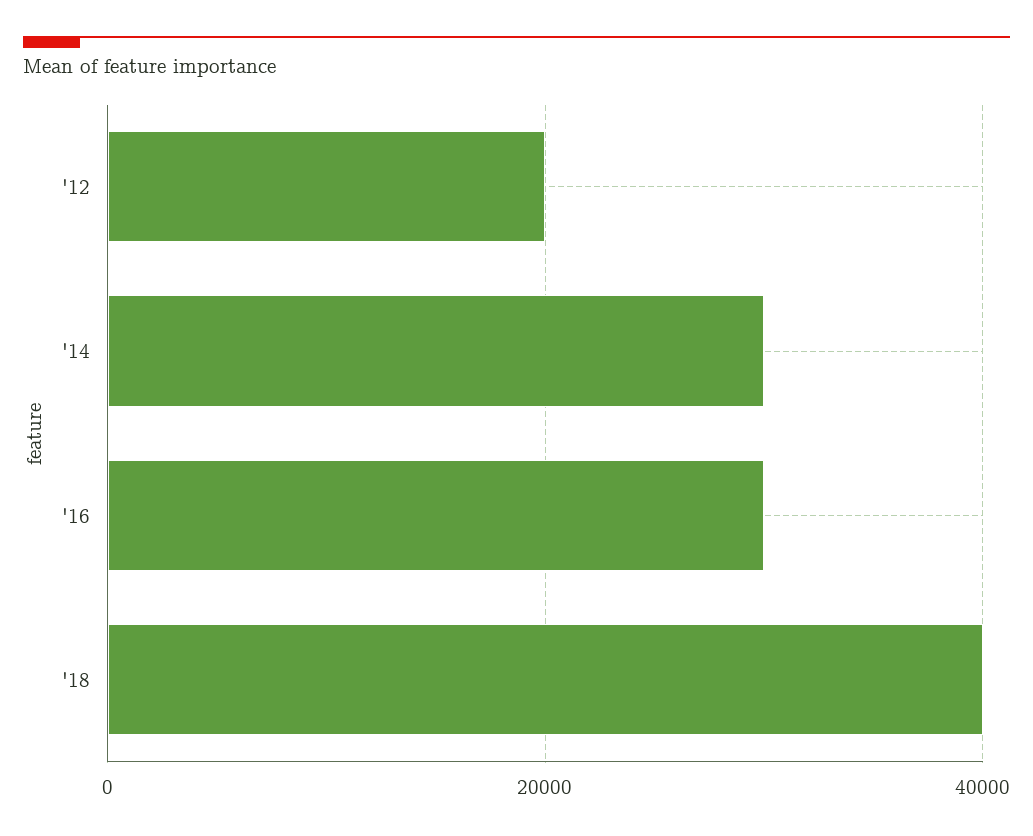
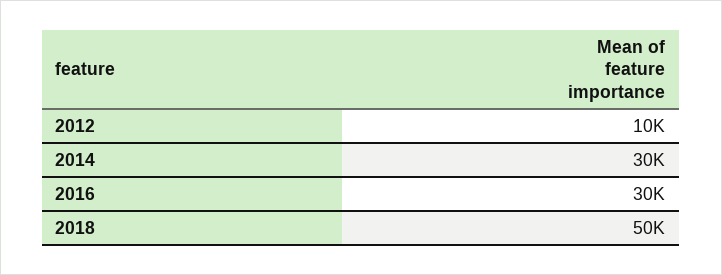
  {
-   "'12": 20000,
+   "'12": 10000,
    "'14": 30000,
    "'16": 30000,
-   "'18": 40000
+   "'18": 50000
  }

